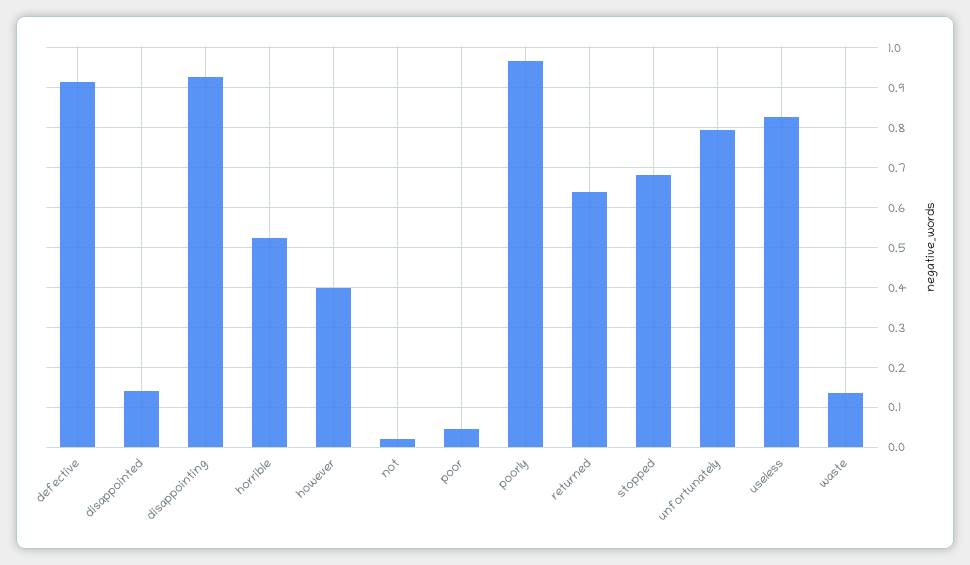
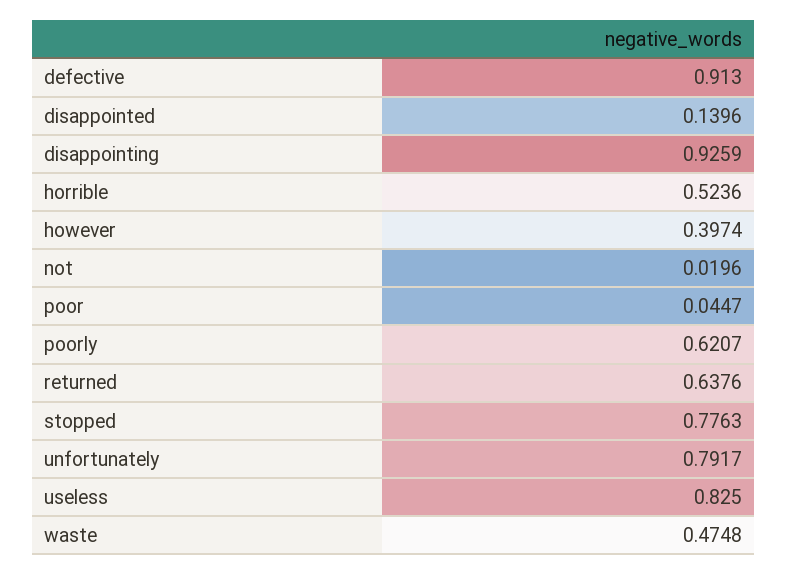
  {
    "defective": 0.913,
    "disappointed": 0.1396,
    "disappointing": 0.9259,
    "horrible": 0.5236,
    "however": 0.3974,
    "not": 0.0196,
    "poor": 0.0447,
-   "poorly": 0.96,
+   "poorly": 0.6207,
    "returned": 0.6376,
-   "stopped": 0.68,
+   "stopped": 0.7763,
    "unfortunately": 0.7917,
    "useless": 0.825,
-   "waste": 0.14
+   "waste": 0.4748
  }

